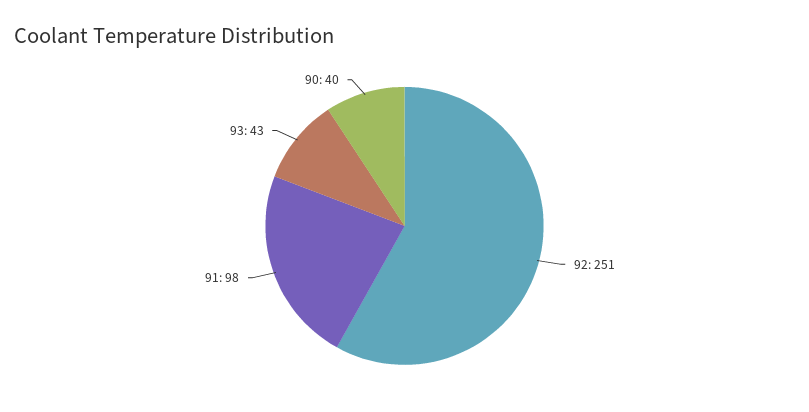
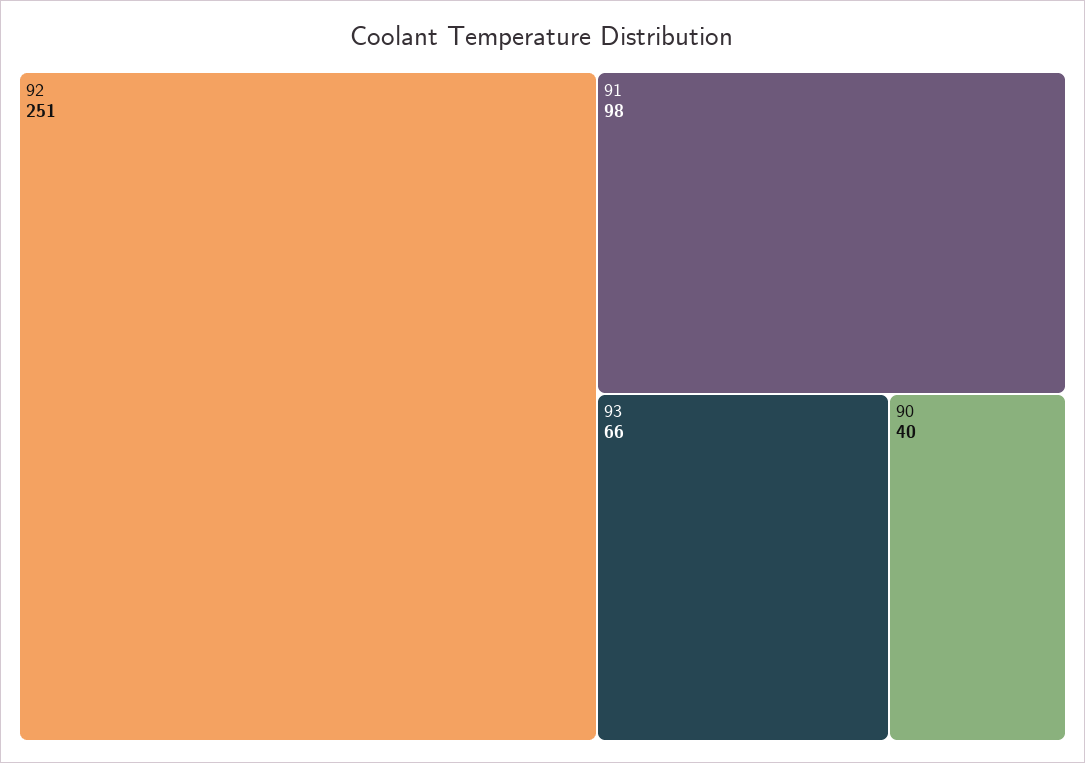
  {
    "92": 251,
    "91": 98,
-   "93": 43,
+   "93": 66,
    "90": 40
  }

